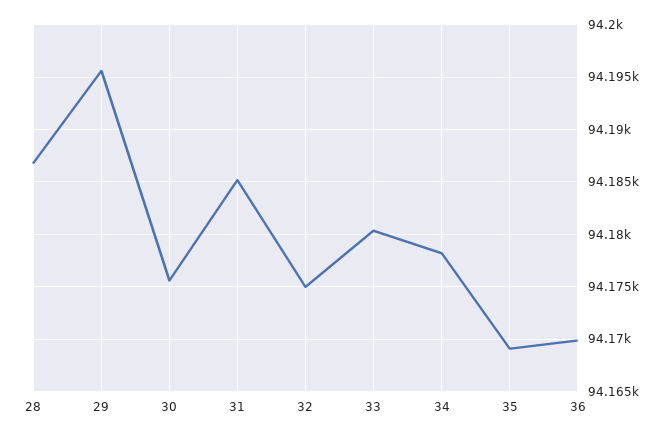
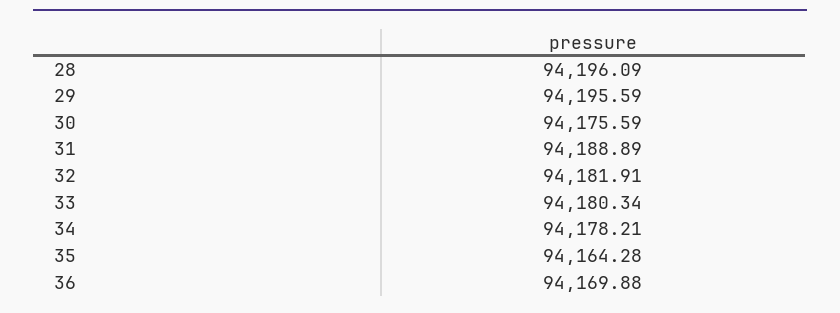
  {
-   "28": 94187,
+   "28": 94196.09,
    "29": 94195.59,
    "30": 94175.59,
-   "31": 94185,
+   "31": 94188.89,
-   "32": 94175,
+   "32": 94181.91,
    "33": 94180.34,
    "34": 94178.21,
-   "35": 94169,
+   "35": 94164.28,
    "36": 94169.88
  }

